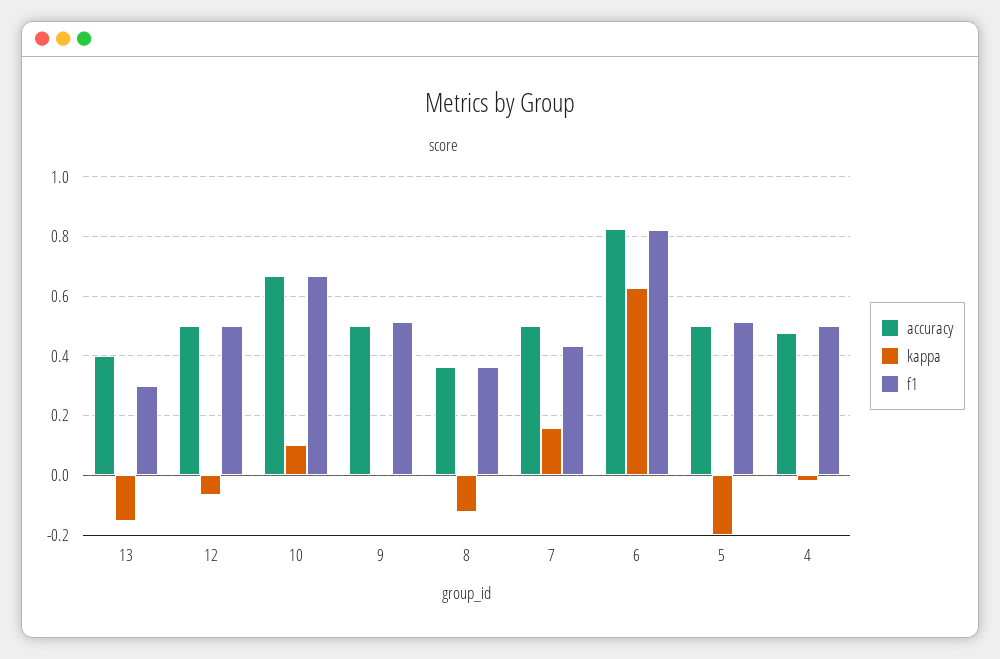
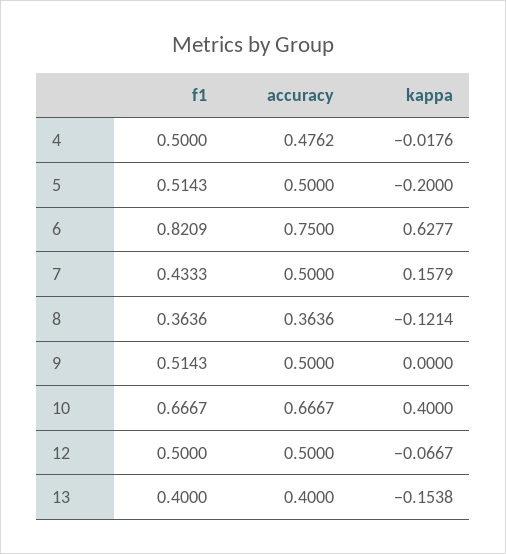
  {
    "accuracy": {
      "13": 0.4,
      "12": 0.5,
      "10": 0.6667,
      "9": 0.5,
      "8": 0.3636,
      "7": 0.5,
-     "6": 0.825,
+     "6": 0.75,
      "5": 0.5,
      "4": 0.4762
    },
    "kappa": {
      "13": -0.1538,
      "12": -0.0667,
-     "10": 0.1,
+     "10": 0.4,
      "9": 0,
      "8": -0.1214,
      "7": 0.1579,
      "6": 0.6277,
      "5": -0.2,
      "4": -0.0176
    },
    "f1": {
-     "13": 0.3,
+     "13": 0.4,
      "12": 0.5,
      "10": 0.6667,
      "9": 0.5143,
      "8": 0.3636,
      "7": 0.4333,
      "6": 0.8209,
      "5": 0.5143,
      "4": 0.5
    }
  }

